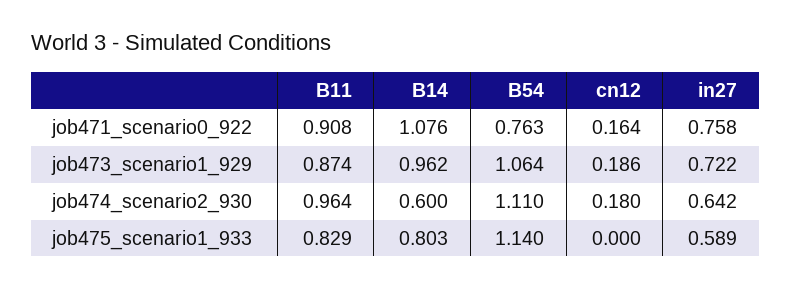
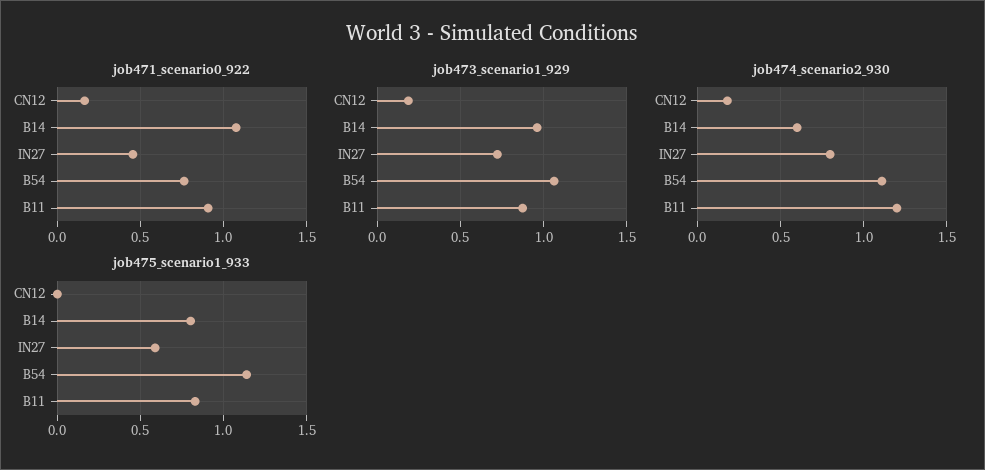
  {
    "job471_scenario0_922": {
      "B11": 0.908,
      "B14": 1.076,
      "B54": 0.763,
      "cn12": 0.164,
-     "in27": 0.758
+     "in27": 0.45
    },
    "job473_scenario1_929": {
      "B11": 0.874,
      "B14": 0.962,
      "B54": 1.064,
      "cn12": 0.186,
      "in27": 0.722
    },
    "job474_scenario2_930": {
-     "B11": 0.964,
+     "B11": 1.2,
      "B14": 0.6,
      "B54": 1.11,
      "cn12": 0.18,
-     "in27": 0.642
+     "in27": 0.8
    },
    "job475_scenario1_933": {
      "B11": 0.829,
      "B14": 0.803,
      "B54": 1.14,
      "cn12": 0,
      "in27": 0.589
    }
  }

